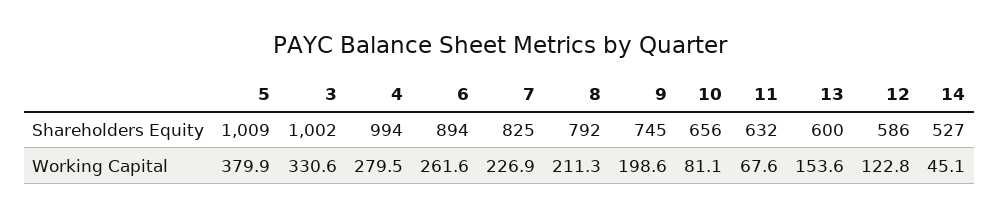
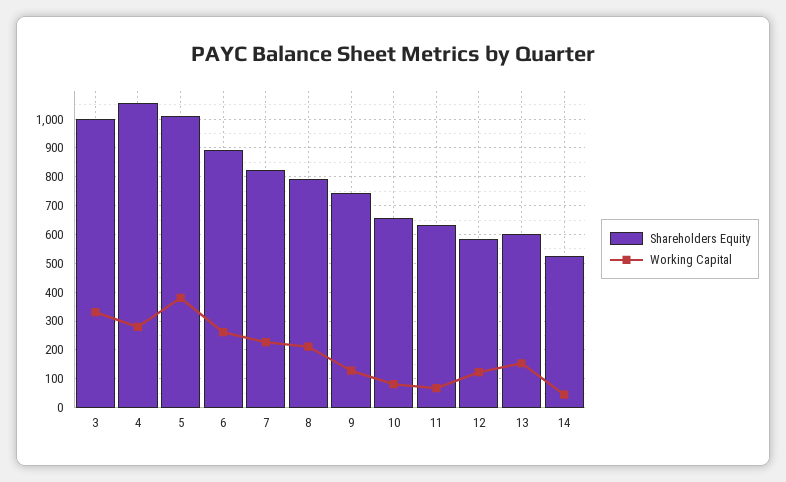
  {
    "Shareholders Equity": {
      "5": 1009,
      "3": 1002,
-     "4": 994,
+     "4": 1050,
      "6": 894,
      "7": 825,
      "8": 792,
      "9": 745,
      "10": 656,
      "11": 632,
      "13": 600,
      "12": 586,
      "14": 527
    },
    "Working Capital": {
      "5": 379.9,
      "3": 330.6,
      "4": 279.5,
      "6": 261.6,
      "7": 226.9,
      "8": 211.3,
-     "9": 198.6,
+     "9": 125,
      "10": 81.1,
      "11": 67.6,
      "13": 153.6,
      "12": 122.8,
      "14": 45.1
    }
  }

